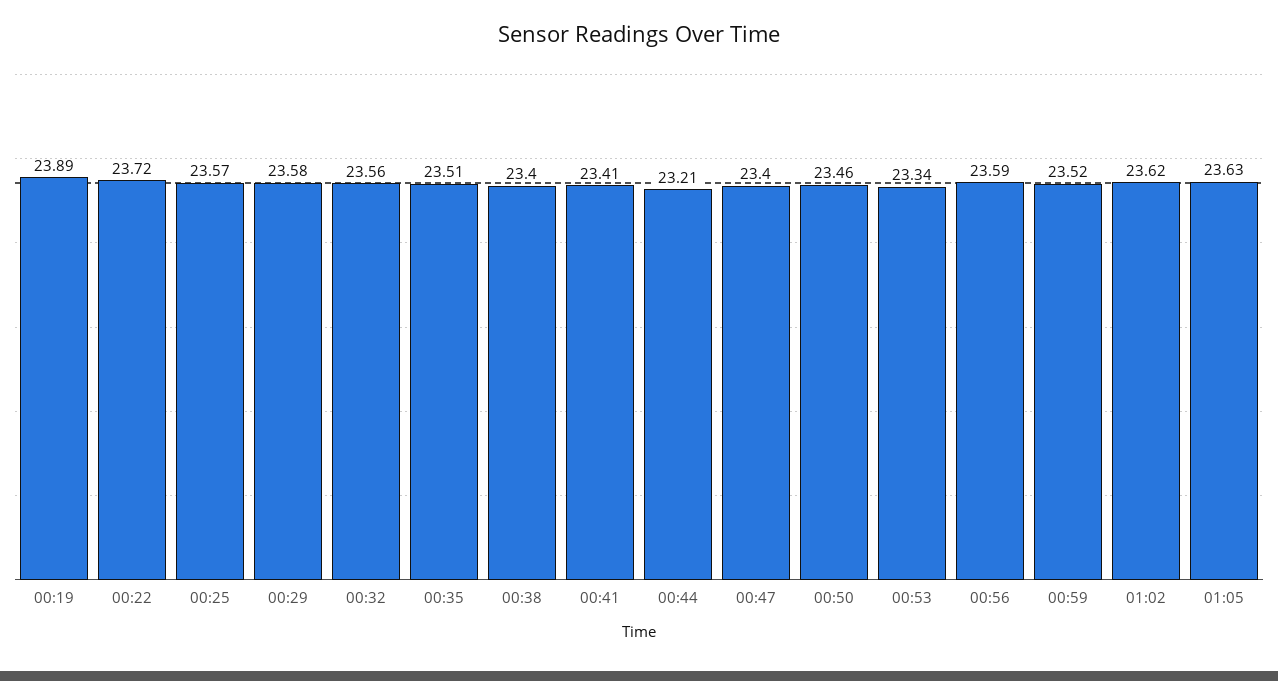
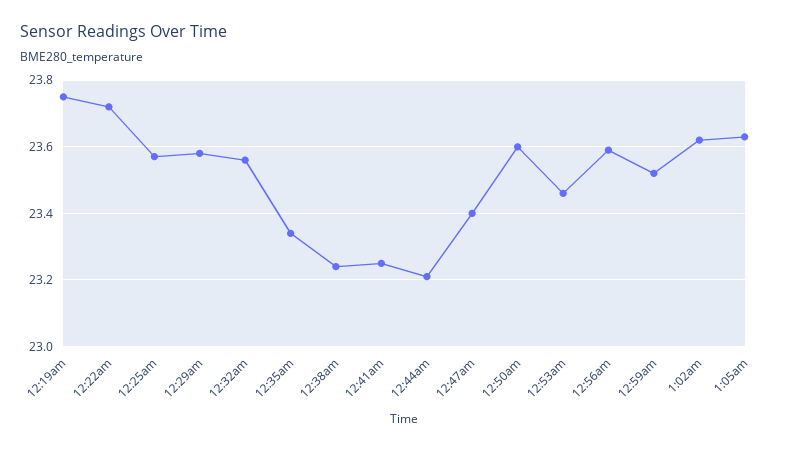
  {
-   "00:19": 23.89,
+   "00:19": 23.75,
    "00:22": 23.72,
    "00:25": 23.57,
    "00:29": 23.58,
    "00:32": 23.56,
-   "00:35": 23.51,
+   "00:35": 23.35,
-   "00:38": 23.4,
+   "00:38": 23.25,
-   "00:41": 23.41,
+   "00:41": 23.25,
    "00:44": 23.21,
    "00:47": 23.4,
-   "00:50": 23.46,
+   "00:50": 23.6,
-   "00:53": 23.34,
+   "00:53": 23.45,
    "00:56": 23.59,
    "00:59": 23.52,
    "01:02": 23.62,
    "01:05": 23.63
  }

